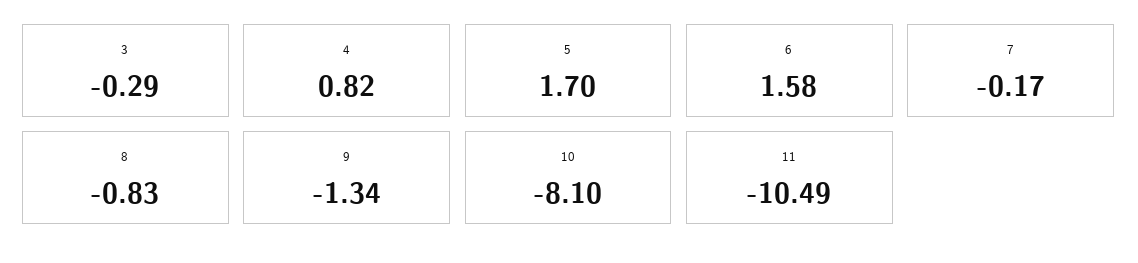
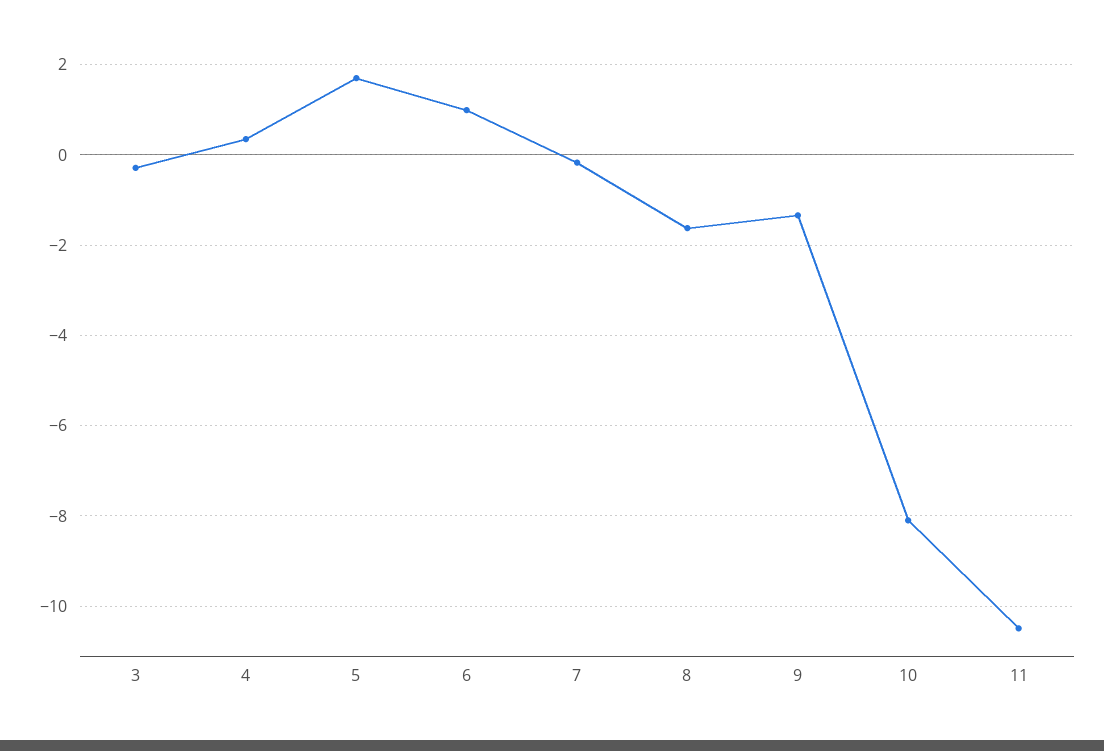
  {
    "3": -0.29,
-   "4": 0.82,
+   "4": 0.4,
    "5": 1.7,
-   "6": 1.58,
+   "6": 1,
    "7": -0.17,
-   "8": -0.83,
+   "8": -1.6,
    "9": -1.34,
    "10": -8.1,
    "11": -10.49
  }

